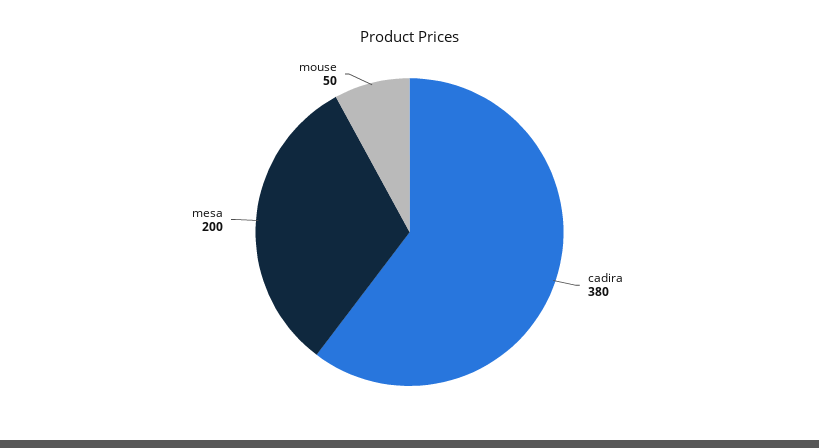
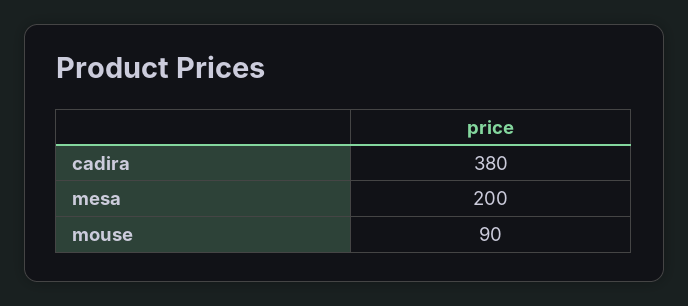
  {
    "cadira": 380,
    "mesa": 200,
-   "mouse": 50
+   "mouse": 90
  }

